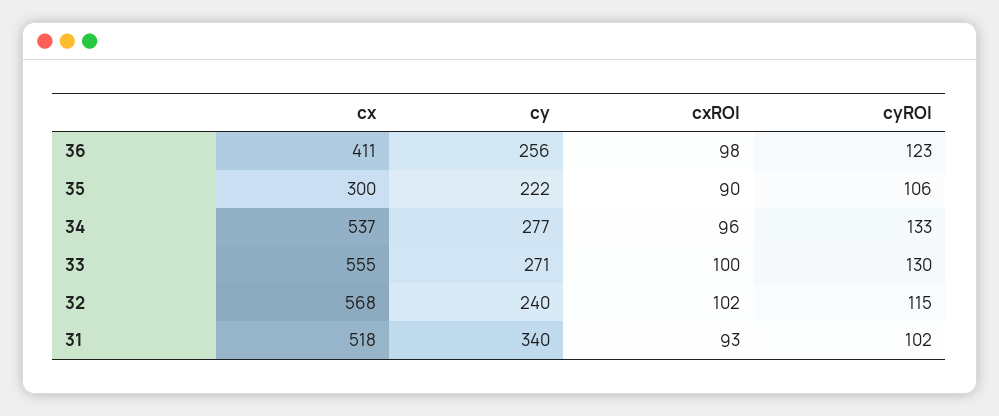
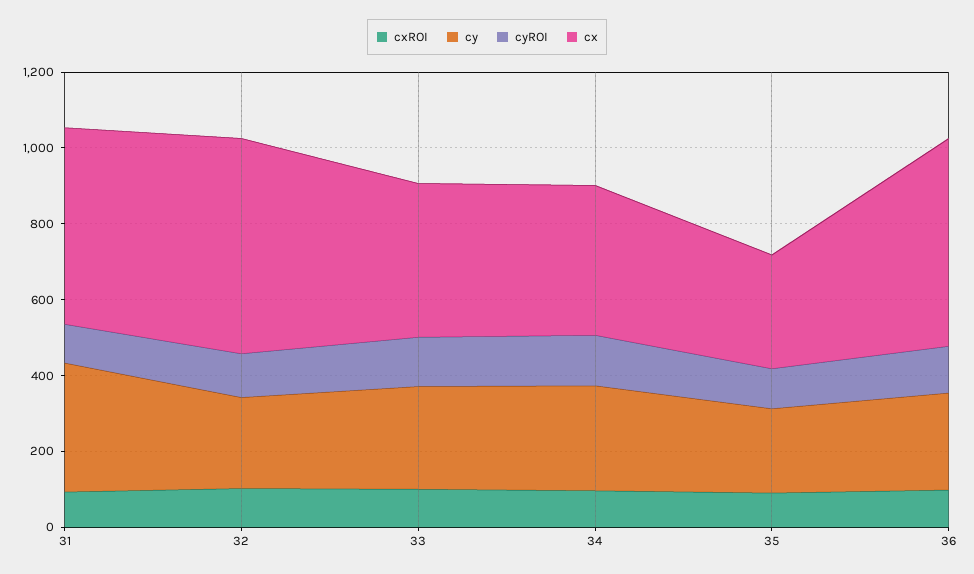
  {
    "cx": {
-     "36": 411,
+     "36": 550,
      "35": 300,
-     "34": 537,
+     "34": 400,
-     "33": 555,
+     "33": 400,
      "32": 568,
      "31": 518
    },
    "cy": {
      "36": 256,
      "35": 222,
      "34": 277,
      "33": 271,
      "32": 240,
      "31": 340
    },
    "cxROI": {
      "36": 98,
      "35": 90,
      "34": 96,
      "33": 100,
      "32": 102,
      "31": 93
    },
    "cyROI": {
      "36": 123,
      "35": 106,
      "34": 133,
      "33": 130,
      "32": 115,
      "31": 102
    }
  }

